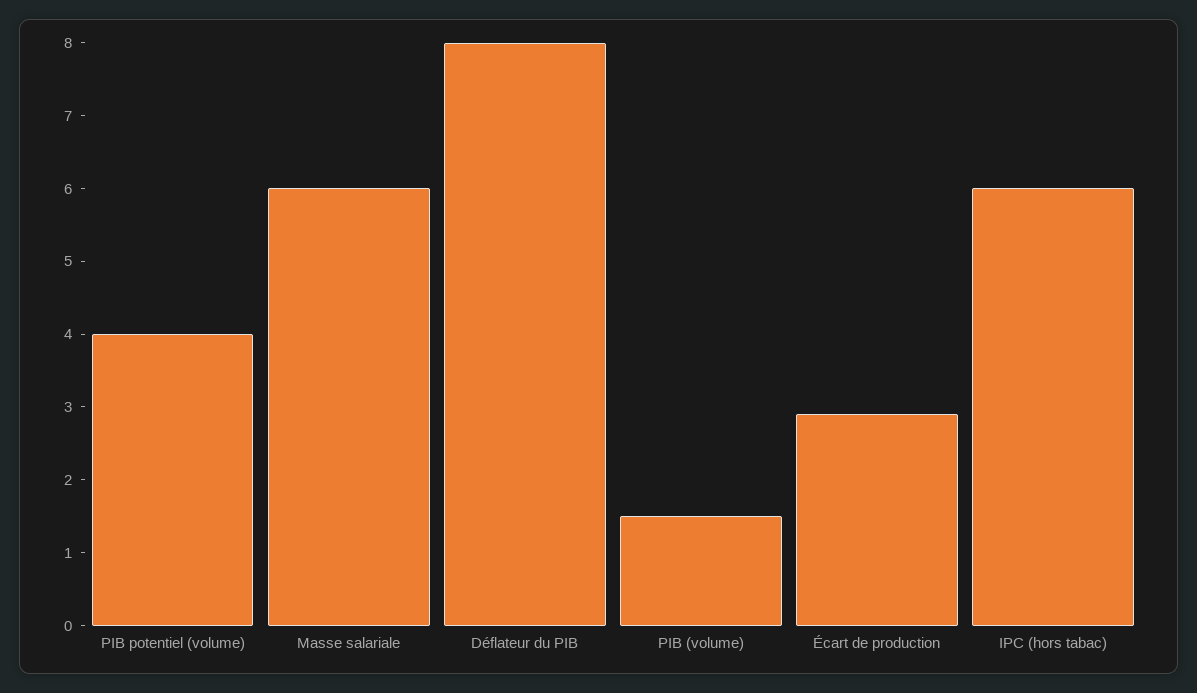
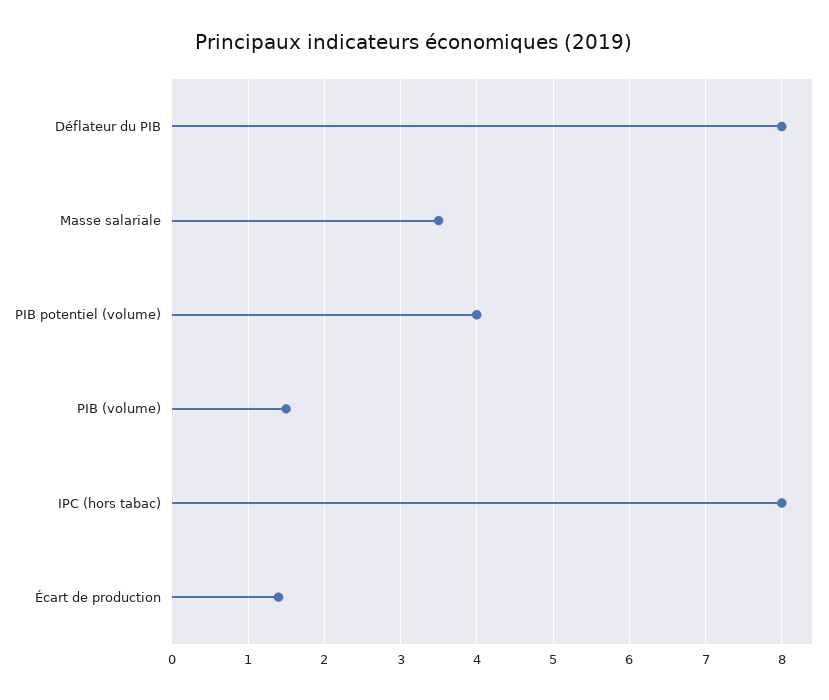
  {
    "PIB potentiel (volume)": 4,
-   "Masse salariale": 6,
+   "Masse salariale": 3.5,
    "Déflateur du PIB": 8,
    "PIB (volume)": 1.5,
-   "Écart de production": 3,
+   "Écart de production": 1.4,
-   "IPC (hors tabac)": 6
+   "IPC (hors tabac)": 8
  }

